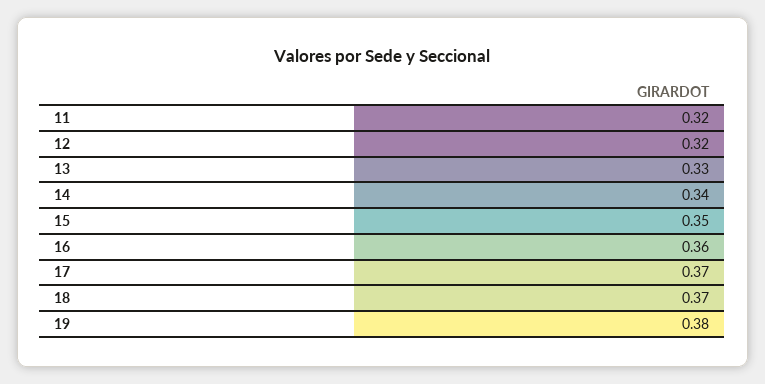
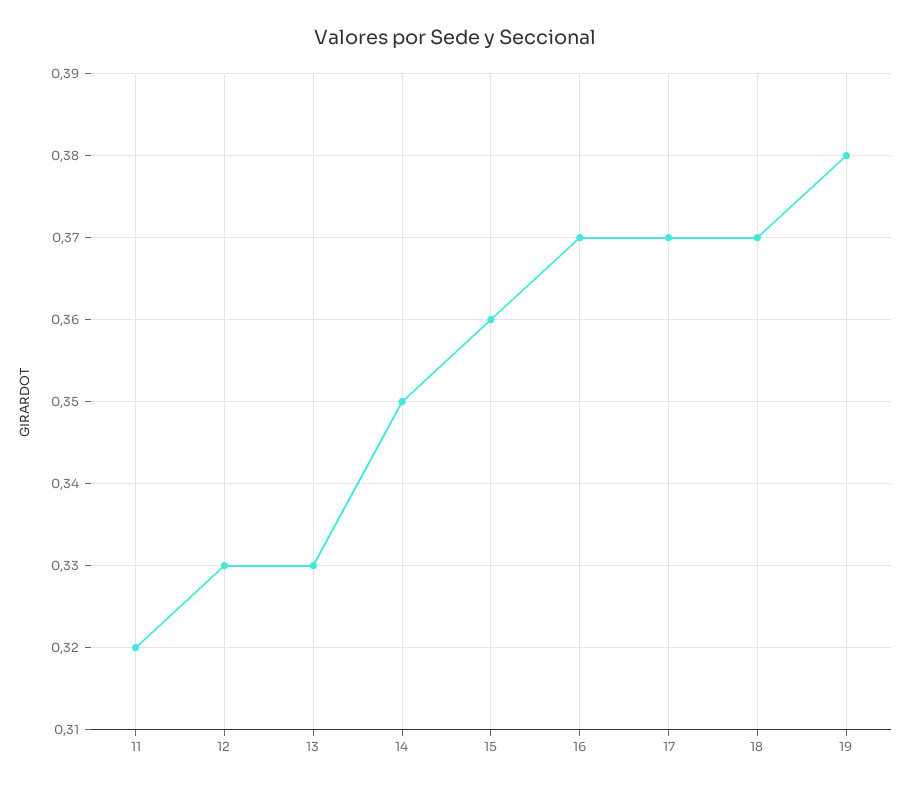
  {
    "11": 0.32,
-   "12": 0.32,
+   "12": 0.33,
    "13": 0.33,
-   "14": 0.34,
+   "14": 0.35,
-   "15": 0.35,
+   "15": 0.36,
-   "16": 0.36,
+   "16": 0.37,
    "17": 0.37,
    "18": 0.37,
    "19": 0.38
  }

